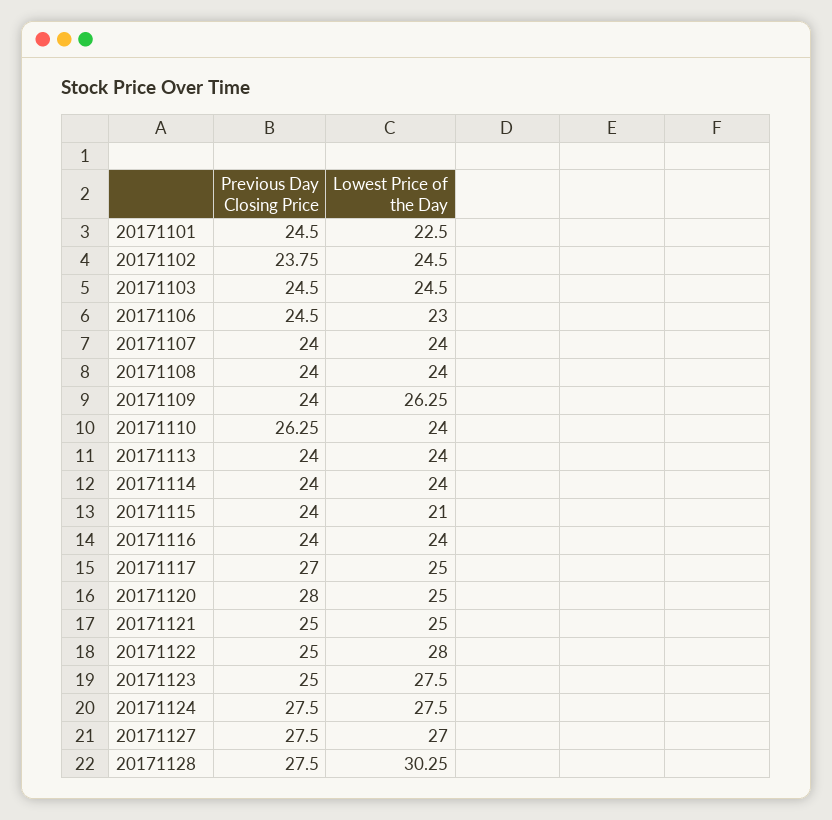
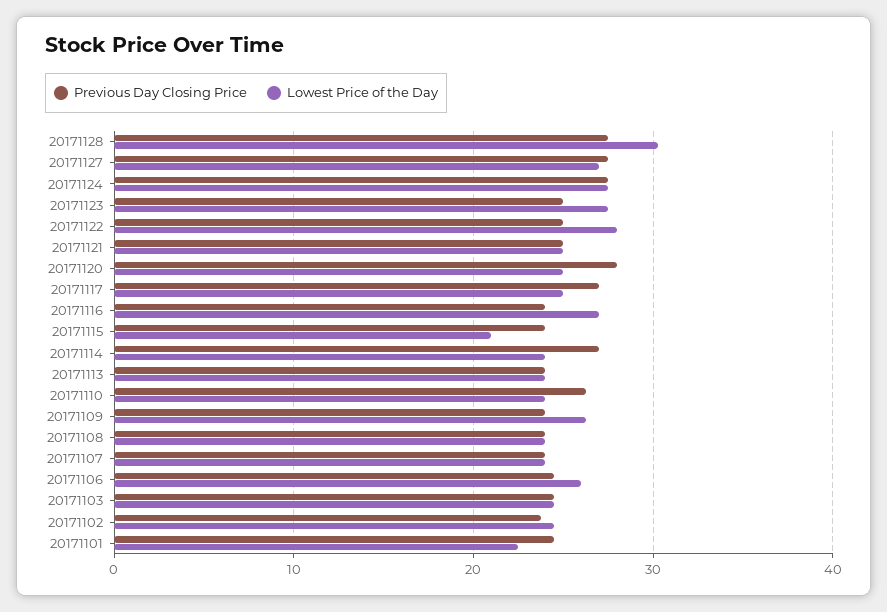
  {
    "Previous Day Closing Price": {
      "20171101": 24.5,
      "20171102": 23.75,
      "20171103": 24.5,
      "20171106": 24.5,
      "20171107": 24,
      "20171108": 24,
      "20171109": 24,
      "20171110": 26.25,
      "20171113": 24,
-     "20171114": 24,
+     "20171114": 27,
      "20171115": 24,
      "20171116": 24,
      "20171117": 27,
      "20171120": 28,
      "20171121": 25,
      "20171122": 25,
      "20171123": 25,
      "20171124": 27.5,
      "20171127": 27.5,
      "20171128": 27.5
    },
    "Lowest Price of the Day": {
      "20171101": 22.5,
      "20171102": 24.5,
      "20171103": 24.5,
-     "20171106": 23,
+     "20171106": 26,
      "20171107": 24,
      "20171108": 24,
      "20171109": 26.25,
      "20171110": 24,
      "20171113": 24,
      "20171114": 24,
      "20171115": 21,
-     "20171116": 24,
+     "20171116": 27,
      "20171117": 25,
      "20171120": 25,
      "20171121": 25,
      "20171122": 28,
      "20171123": 27.5,
      "20171124": 27.5,
      "20171127": 27,
      "20171128": 30.25
    }
  }

